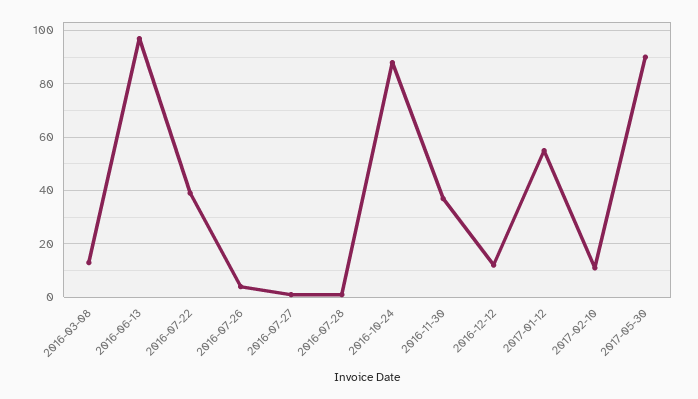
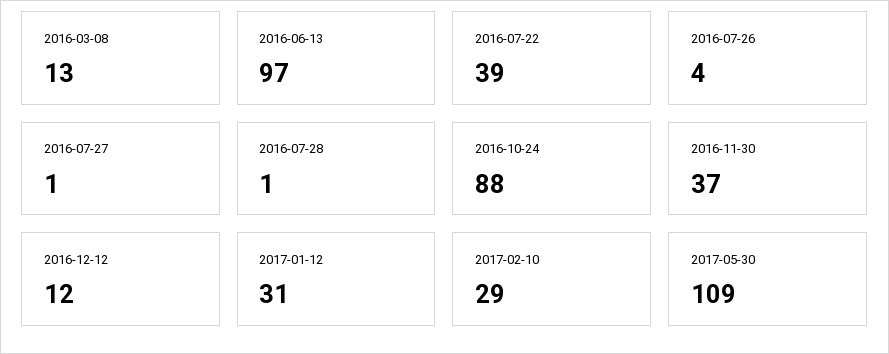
  {
    "2016-03-08": 13,
    "2016-06-13": 97,
    "2016-07-22": 39,
    "2016-07-26": 4,
    "2016-07-27": 1,
    "2016-07-28": 1,
    "2016-10-24": 88,
    "2016-11-30": 37,
    "2016-12-12": 12,
-   "2017-01-12": 55,
+   "2017-01-12": 31,
-   "2017-02-10": 10,
+   "2017-02-10": 29,
-   "2017-05-30": 90
+   "2017-05-30": 109
  }

